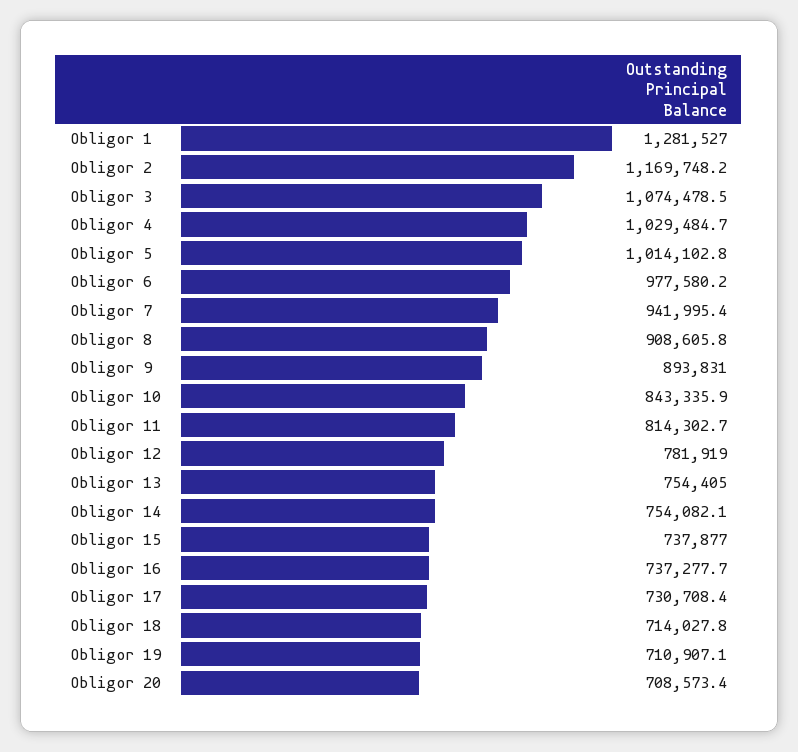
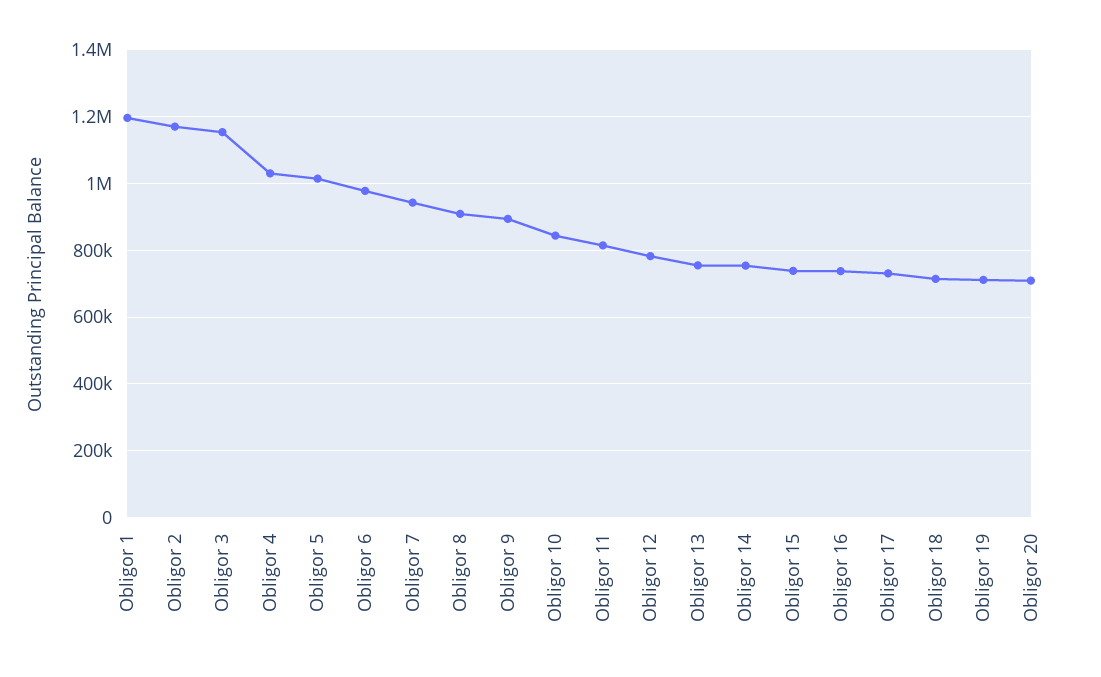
  {
-   "Obligor 1": 1281527,
+   "Obligor 1": 1200000,
    "Obligor 2": 1169748.2,
-   "Obligor 3": 1074478.5,
+   "Obligor 3": 1160000,
    "Obligor 4": 1029484.7,
    "Obligor 5": 1014102.8,
    "Obligor 6": 977580.2,
    "Obligor 7": 941995.4,
    "Obligor 8": 908605.8,
    "Obligor 9": 893831,
    "Obligor 10": 843335.9,
    "Obligor 11": 814302.7,
    "Obligor 12": 781919,
    "Obligor 13": 754405,
    "Obligor 14": 754082.1,
    "Obligor 15": 737877,
    "Obligor 16": 737277.7,
    "Obligor 17": 730708.4,
    "Obligor 18": 714027.8,
    "Obligor 19": 710907.1,
    "Obligor 20": 708573.4
  }

